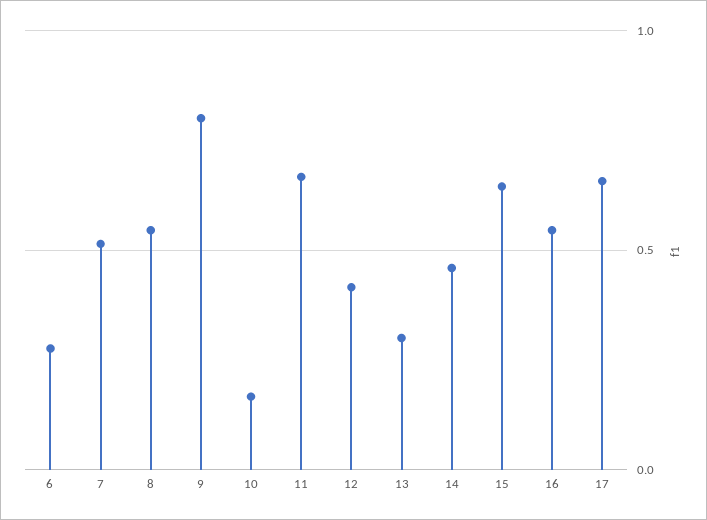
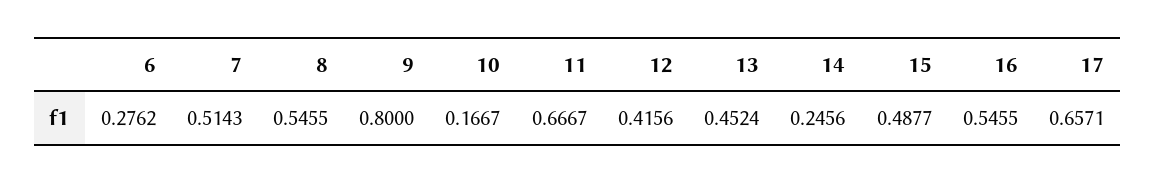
  {
    "6": 0.2762,
    "7": 0.5143,
    "8": 0.5455,
    "9": 0.8,
    "10": 0.1667,
    "11": 0.6667,
    "12": 0.4156,
-   "13": 0.3,
+   "13": 0.4524,
-   "14": 0.45,
+   "14": 0.2456,
-   "15": 0.65,
+   "15": 0.4877,
    "16": 0.5455,
    "17": 0.6571
  }

